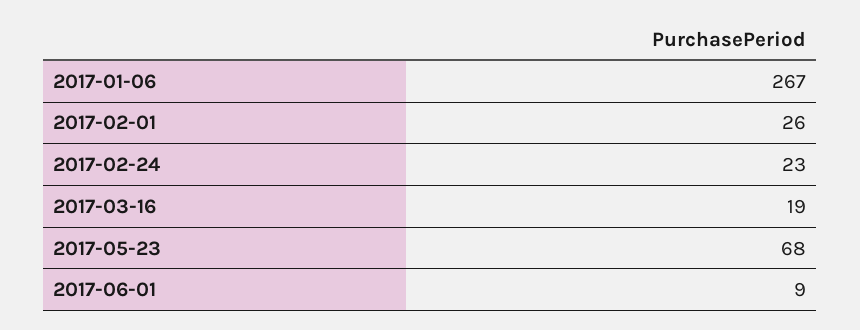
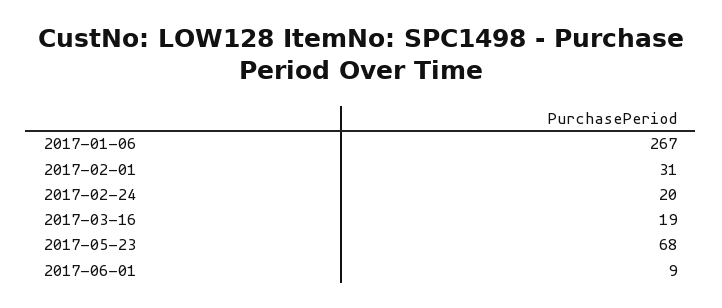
  {
    "2017-01-06": 267,
-   "2017-02-01": 26,
+   "2017-02-01": 31,
-   "2017-02-24": 23,
+   "2017-02-24": 20,
    "2017-03-16": 19,
    "2017-05-23": 68,
    "2017-06-01": 9
  }

